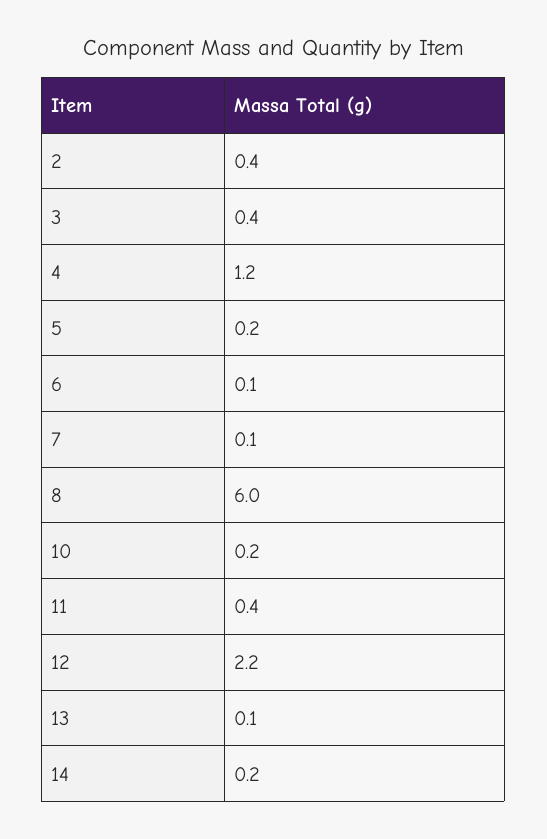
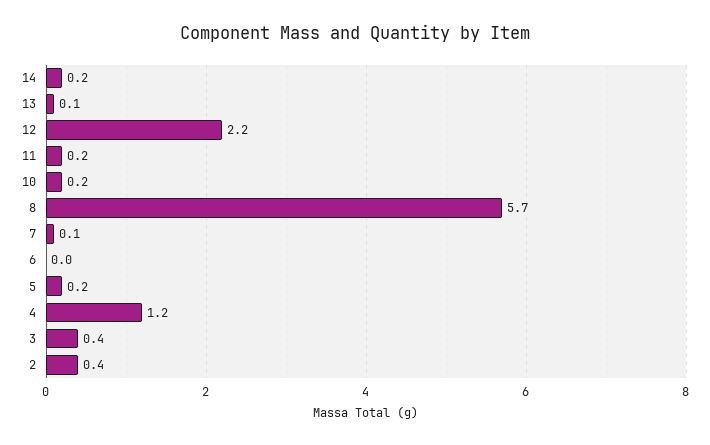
  {
    "2": 0.4,
    "3": 0.4,
    "4": 1.2,
    "5": 0.2,
-   "6": 0.1,
+   "6": 0,
    "7": 0.1,
-   "8": 6,
+   "8": 5.7,
    "10": 0.2,
-   "11": 0.4,
+   "11": 0.2,
    "12": 2.2,
    "13": 0.1,
    "14": 0.2
  }

